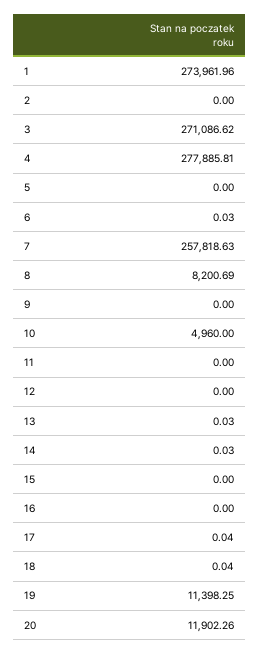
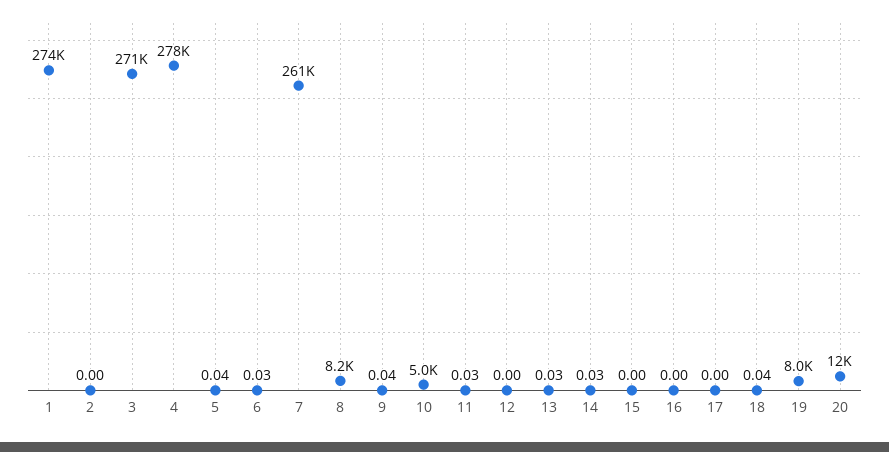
  {
    "1": 273961.96,
    "2": 0,
    "3": 271086.62,
    "4": 277885.81,
-   "5": 0,
+   "5": 0.04,
    "6": 0.03,
-   "7": 257818.63,
+   "7": 261000,
    "8": 8200.69,
-   "9": 0,
+   "9": 0.04,
    "10": 4960,
-   "11": 0,
+   "11": 0.03,
    "12": 0,
    "13": 0.03,
    "14": 0.03,
    "15": 0,
    "16": 0,
-   "17": 0.04,
+   "17": 0,
    "18": 0.04,
-   "19": 11398.25,
+   "19": 8000,
    "20": 11902.26
  }

